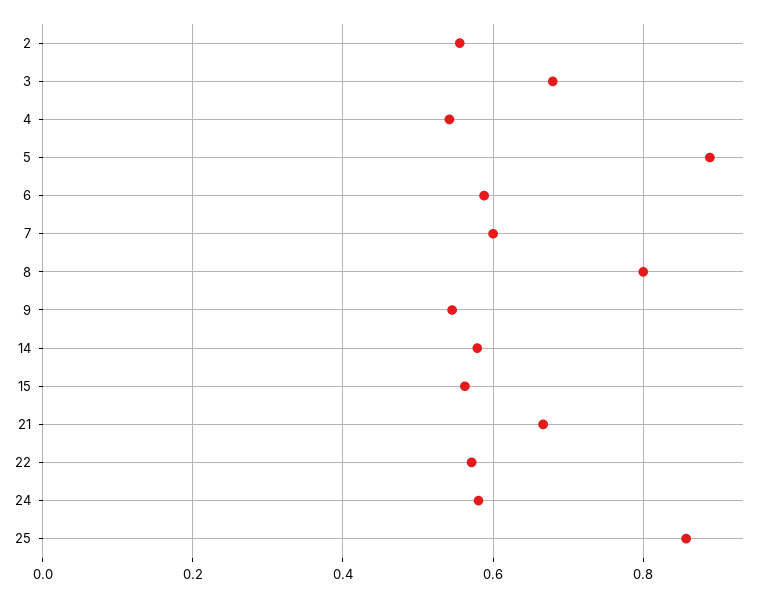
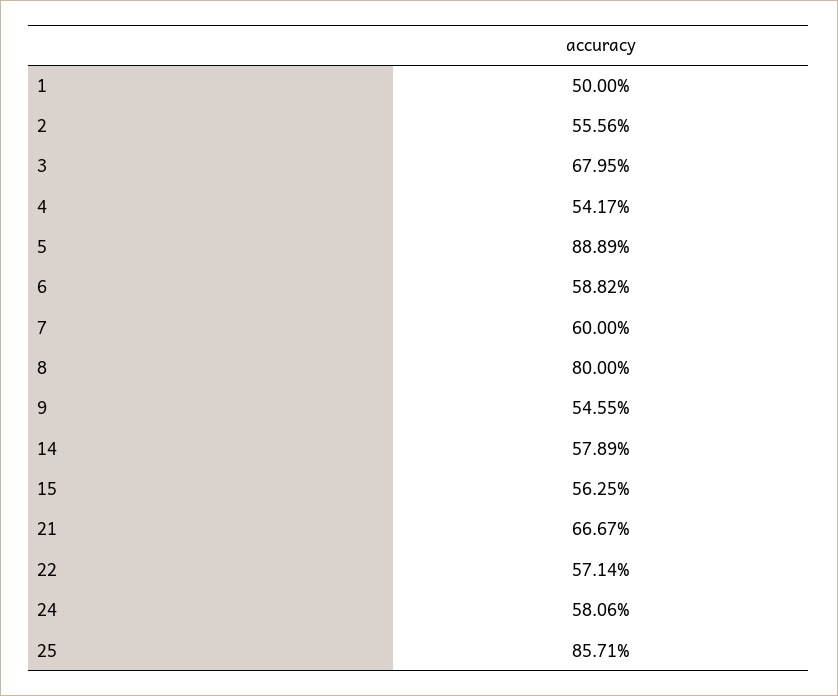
  {
    "2": 0.5556,
    "3": 0.6795,
    "4": 0.5417,
    "5": 0.8889,
    "6": 0.5882,
    "7": 0.6,
    "8": 0.8,
    "9": 0.5455,
    "14": 0.5789,
    "15": 0.5625,
    "21": 0.6667,
    "22": 0.5714,
    "24": 0.5806,
-   "25": 0.8571
+   "25": 0.8571,
+   "1": 0.5
  }

